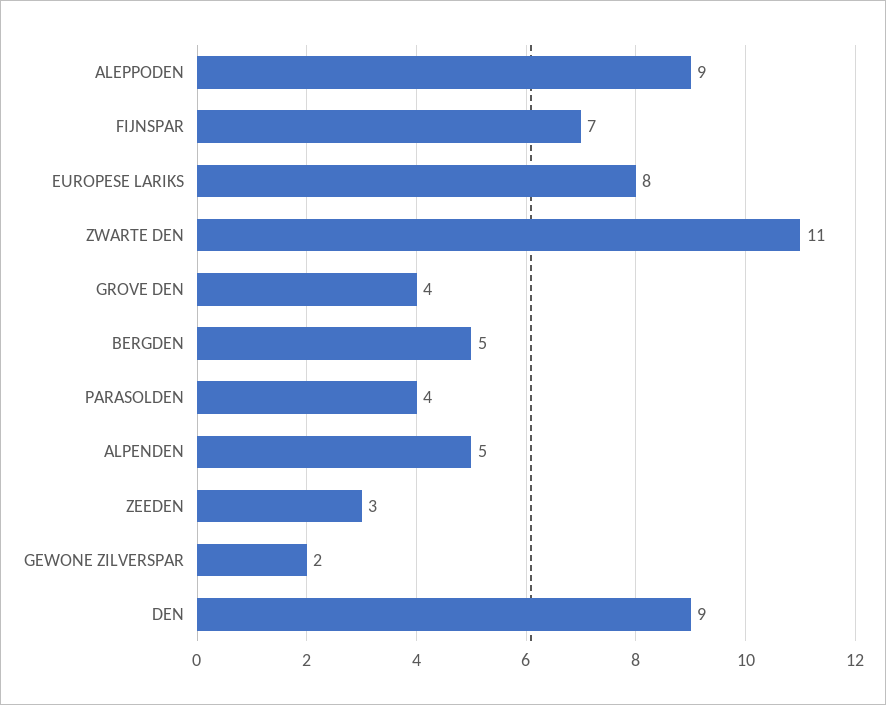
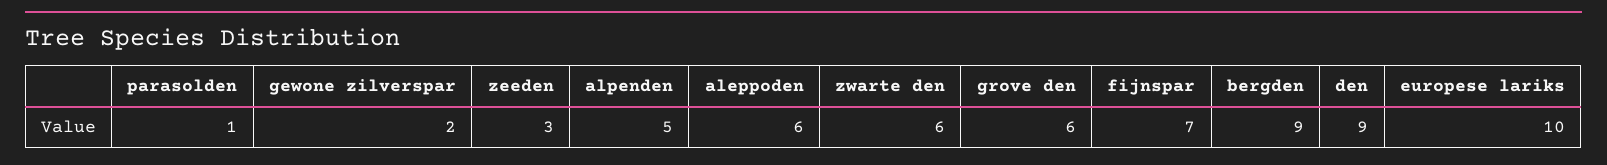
  {
-   "ALEPPODEN": 9,
+   "ALEPPODEN": 6,
    "FIJNSPAR": 7,
-   "EUROPESE LARIKS": 8,
+   "EUROPESE LARIKS": 10,
-   "ZWARTE DEN": 11,
+   "ZWARTE DEN": 6,
-   "GROVE DEN": 4,
+   "GROVE DEN": 6,
-   "BERGDEN": 5,
+   "BERGDEN": 9,
-   "PARASOLDEN": 4,
+   "PARASOLDEN": 1,
    "ALPENDEN": 5,
    "ZEEDEN": 3,
    "GEWONE ZILVERSPAR": 2,
    "DEN": 9
  }

